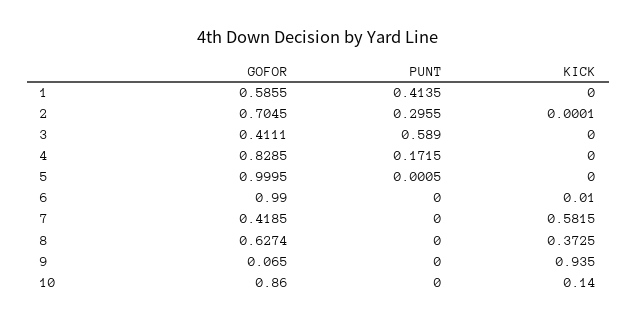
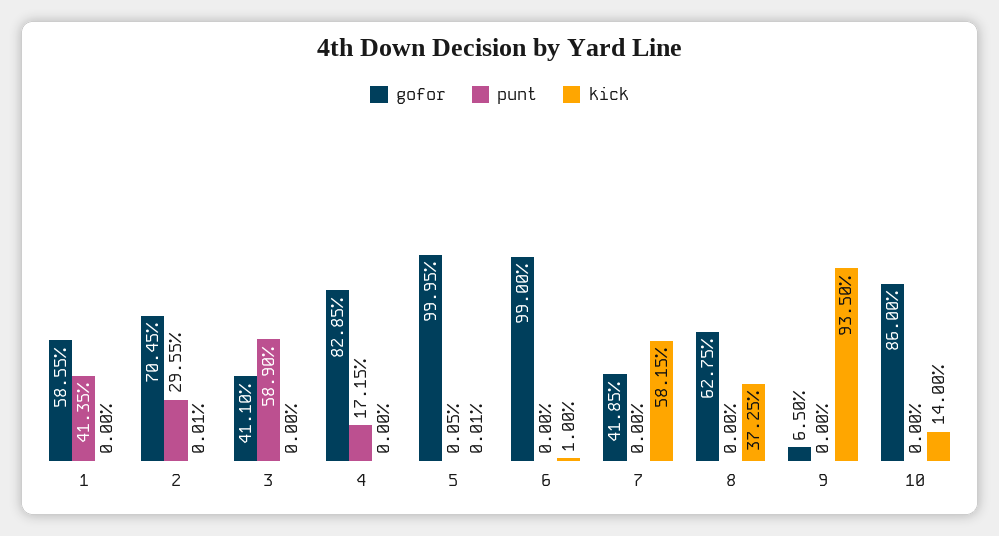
  {
    "GOFOR": {
      "1": 0.5855,
      "2": 0.7045,
-     "3": 0.4111,
+     "3": 0.411,
      "4": 0.8285,
      "5": 0.9995,
      "6": 0.99,
      "7": 0.4185,
-     "8": 0.6274,
+     "8": 0.6275,
      "9": 0.065,
      "10": 0.86
    },
    "PUNT": {
      "1": 0.4135,
      "2": 0.2955,
      "3": 0.589,
      "4": 0.1715,
      "5": 0.0005,
      "6": 0,
      "7": 0,
      "8": 0,
      "9": 0,
      "10": 0
    },
    "KICK": {
      "1": 0,
      "2": 0.0001,
      "3": 0,
      "4": 0,
-     "5": 0,
+     "5": 0.0001,
      "6": 0.01,
      "7": 0.5815,
      "8": 0.3725,
      "9": 0.935,
      "10": 0.14
    }
  }

